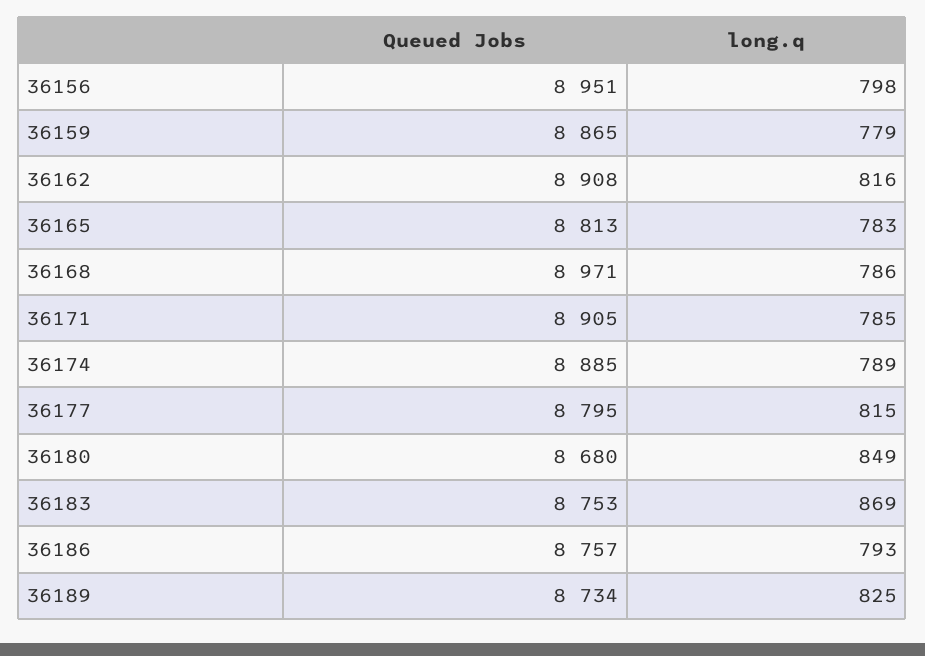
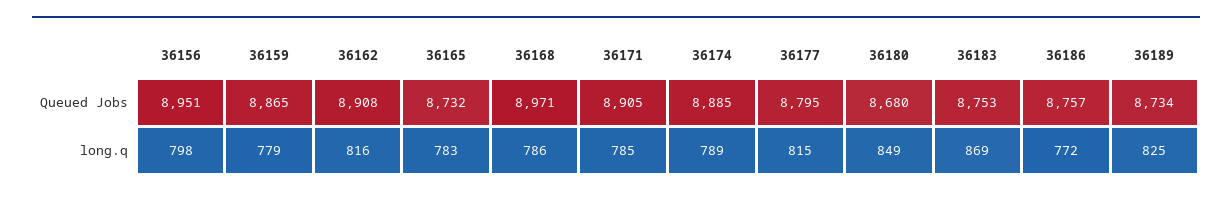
  {
    "Queued Jobs": {
      "36156": 8951,
      "36159": 8865,
      "36162": 8908,
-     "36165": 8813,
+     "36165": 8732,
      "36168": 8971,
      "36171": 8905,
      "36174": 8885,
      "36177": 8795,
      "36180": 8680,
      "36183": 8753,
      "36186": 8757,
      "36189": 8734
    },
    "long.q": {
      "36156": 798,
      "36159": 779,
      "36162": 816,
      "36165": 783,
      "36168": 786,
      "36171": 785,
      "36174": 789,
      "36177": 815,
      "36180": 849,
      "36183": 869,
-     "36186": 793,
+     "36186": 772,
      "36189": 825
    }
  }

